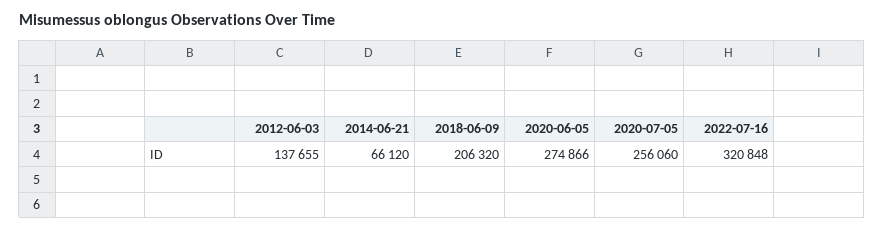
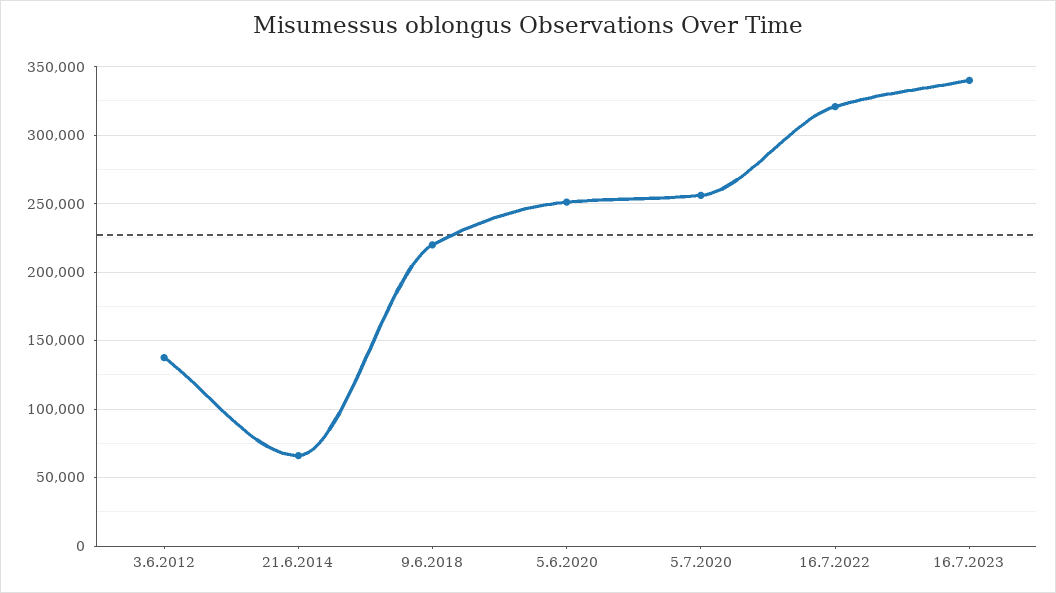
  {
    "2012-06-03": 137655,
    "2014-06-21": 66120,
-   "2018-06-09": 206320,
+   "2018-06-09": 220000,
-   "2020-06-05": 274866,
+   "2020-06-05": 250000,
    "2020-07-05": 256060,
-   "2022-07-16": 320848
+   "2022-07-16": 320848,
+   "16.7.2023": 340000
  }

